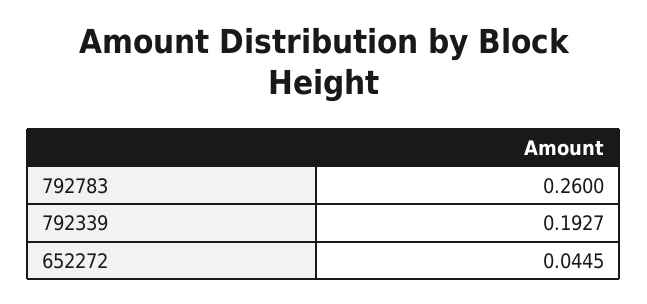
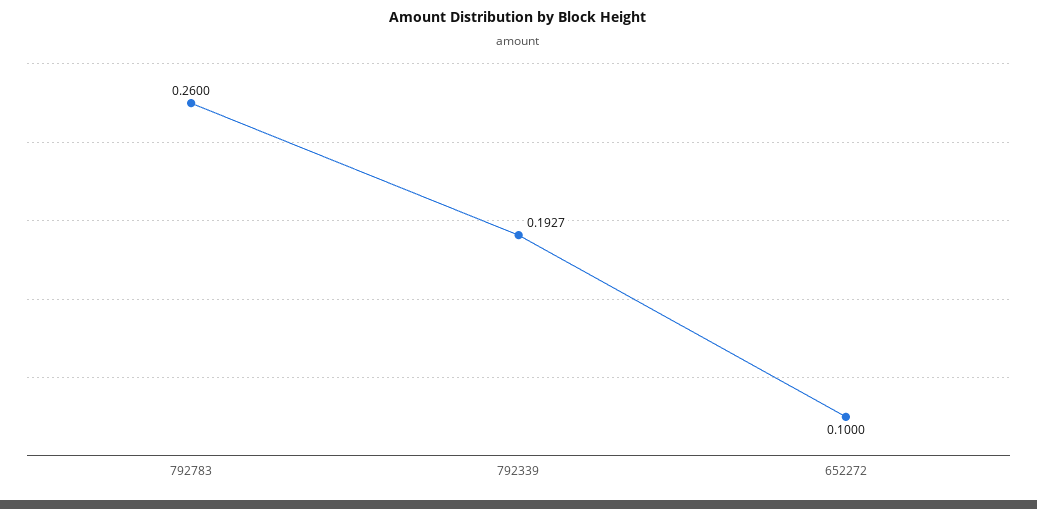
  {
    "792783": 0.26,
    "792339": 0.1927,
-   "652272": 0.0445
+   "652272": 0.1
  }

